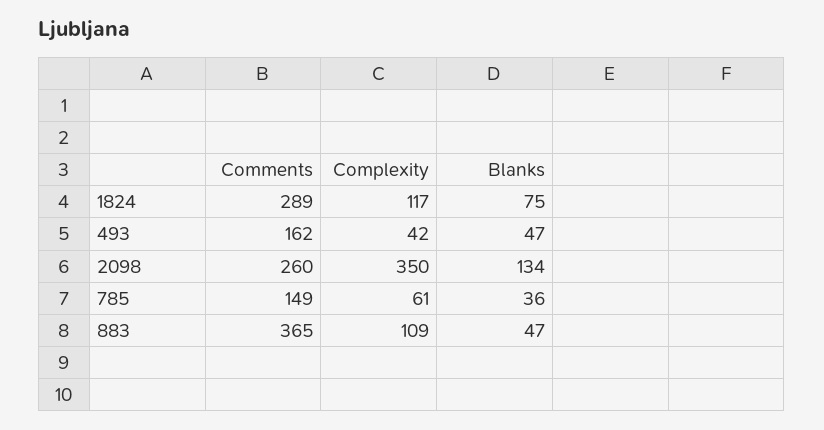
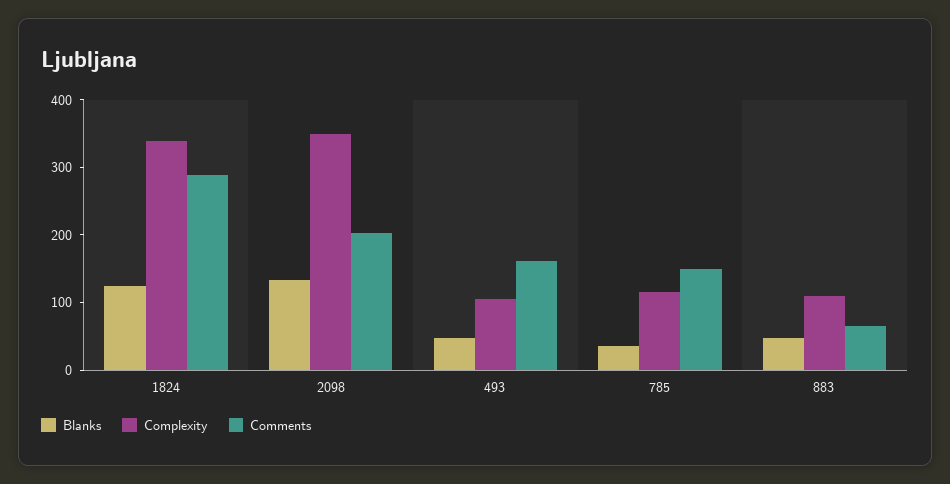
  {
    "Comments": {
      "1824": 289,
      "493": 162,
-     "2098": 260,
+     "2098": 200,
      "785": 149,
-     "883": 365
+     "883": 60
    },
    "Complexity": {
-     "1824": 117,
+     "1824": 340,
-     "493": 42,
+     "493": 100,
      "2098": 350,
-     "785": 61,
+     "785": 120,
      "883": 109
    },
    "Blanks": {
-     "1824": 75,
+     "1824": 120,
      "493": 47,
      "2098": 134,
      "785": 36,
      "883": 47
    }
  }

